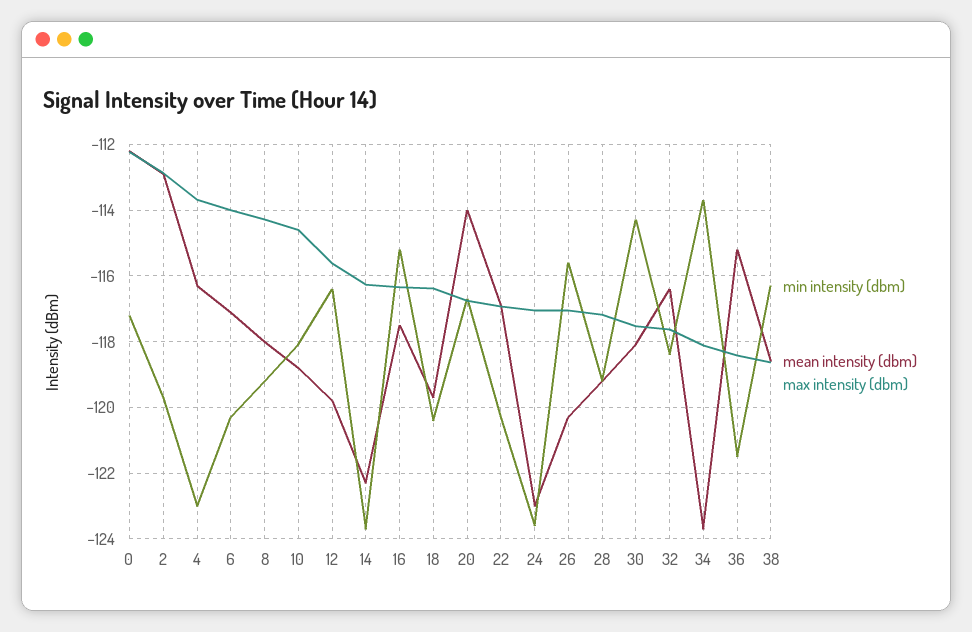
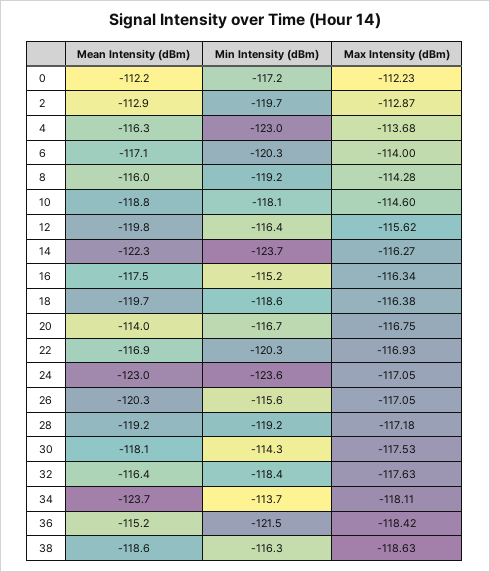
  {
    "min intensity (dbm)": {
      "0": -117.2,
      "2": -119.7,
      "4": -123,
      "6": -120.3,
      "8": -119.2,
      "10": -118.1,
      "12": -116.4,
      "14": -123.7,
      "16": -115.2,
-     "18": -120.4,
+     "18": -118.6,
      "20": -116.7,
      "22": -120.3,
      "24": -123.6,
      "26": -115.6,
      "28": -119.2,
      "30": -114.3,
      "32": -118.4,
      "34": -113.7,
      "36": -121.5,
      "38": -116.3
    },
    "mean intensity (dbm)": {
      "0": -112.2,
      "2": -112.9,
      "4": -116.3,
      "6": -117.1,
-     "8": -118,
+     "8": -116,
      "10": -118.8,
      "12": -119.8,
      "14": -122.3,
      "16": -117.5,
      "18": -119.7,
      "20": -114,
      "22": -116.9,
      "24": -123,
      "26": -120.3,
      "28": -119.2,
      "30": -118.1,
      "32": -116.4,
      "34": -123.7,
      "36": -115.2,
      "38": -118.6
    },
    "max intensity (dbm)": {
      "0": -112.23,
      "2": -112.87,
      "4": -113.68,
      "6": -114,
      "8": -114.28,
      "10": -114.6,
      "12": -115.62,
      "14": -116.27,
      "16": -116.34,
      "18": -116.38,
      "20": -116.75,
      "22": -116.93,
      "24": -117.05,
      "26": -117.05,
      "28": -117.18,
      "30": -117.53,
      "32": -117.63,
      "34": -118.11,
      "36": -118.42,
      "38": -118.63
    }
  }

